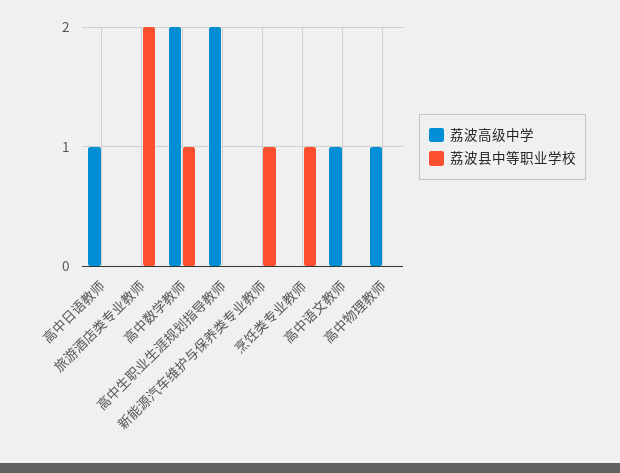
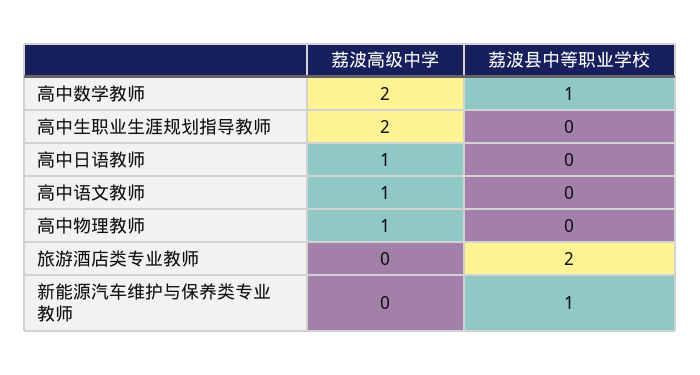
  {
    "荔波高级中学": {
      "高中日语教师": 1,
      "旅游酒店类专业教师": 0,
      "高中数学教师": 2,
      "高中生职业生涯规划指导教师": 2,
      "新能源汽车维护与保养类专业教师": 0,
-     "烹饪类专业教师": 0,
      "高中语文教师": 1,
      "高中物理教师": 1
    },
    "荔波县中等职业学校": {
      "高中日语教师": 0,
      "旅游酒店类专业教师": 2,
      "高中数学教师": 1,
      "高中生职业生涯规划指导教师": 0,
      "新能源汽车维护与保养类专业教师": 1,
-     "烹饪类专业教师": 1,
      "高中语文教师": 0,
      "高中物理教师": 0
    }
  }

